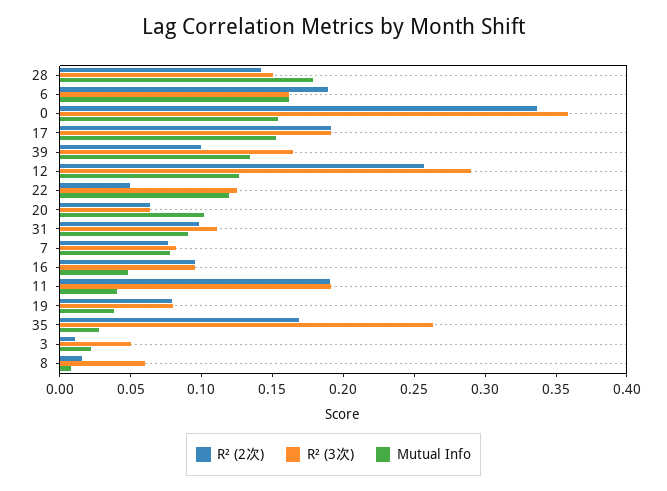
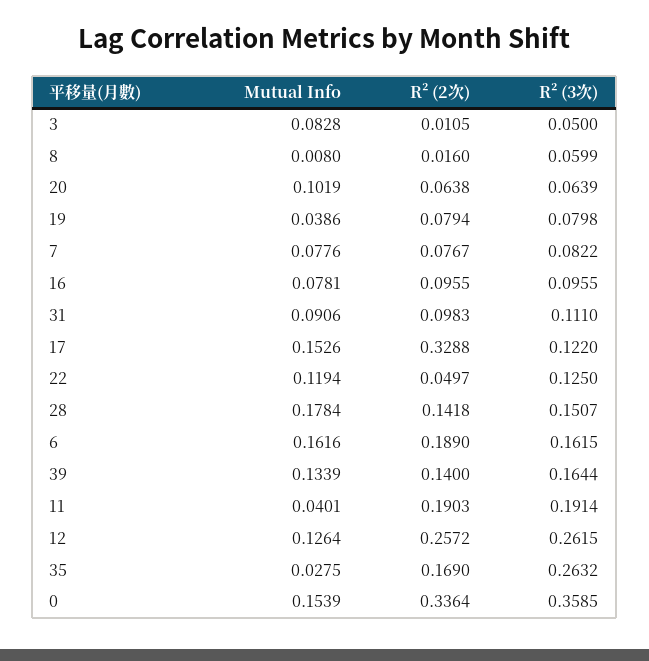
  {
    "R² (2次)": {
      "28": 0.1418,
      "6": 0.189,
      "0": 0.3364,
-     "17": 0.19,
+     "17": 0.3288,
-     "39": 0.1,
+     "39": 0.14,
      "12": 0.2572,
      "22": 0.0497,
      "20": 0.0638,
      "31": 0.0983,
      "7": 0.0767,
      "16": 0.0955,
      "11": 0.1903,
      "19": 0.0794,
      "35": 0.169,
      "3": 0.0105,
      "8": 0.016
    },
    "R² (3次)": {
      "28": 0.1507,
      "6": 0.1615,
      "0": 0.3585,
-     "17": 0.19,
+     "17": 0.122,
      "39": 0.1644,
-     "12": 0.29,
+     "12": 0.2615,
      "22": 0.125,
      "20": 0.0639,
      "31": 0.111,
      "7": 0.0822,
      "16": 0.0955,
      "11": 0.1914,
      "19": 0.0798,
      "35": 0.2632,
      "3": 0.05,
      "8": 0.0599
    },
    "Mutual Info": {
      "28": 0.1784,
      "6": 0.1616,
      "0": 0.1539,
      "17": 0.1526,
      "39": 0.1339,
      "12": 0.1264,
      "22": 0.1194,
      "20": 0.1019,
      "31": 0.0906,
      "7": 0.0776,
-     "16": 0.05,
+     "16": 0.0781,
      "11": 0.0401,
      "19": 0.0386,
      "35": 0.0275,
-     "3": 0.02,
+     "3": 0.0828,
      "8": 0.008
    }
  }

